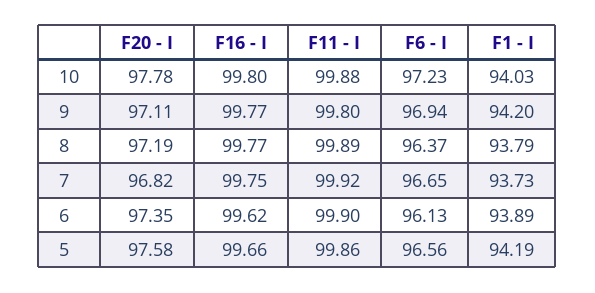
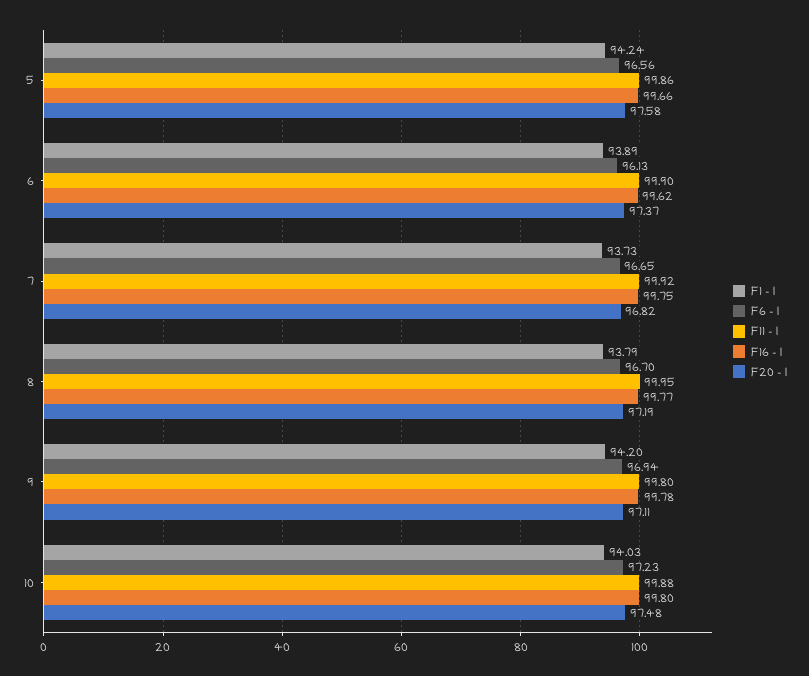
  {
    "F20 - I": {
-     "10": 97.78,
+     "10": 97.48,
      "9": 97.11,
      "8": 97.19,
      "7": 96.82,
-     "6": 97.35,
+     "6": 97.37,
      "5": 97.58
    },
    "F16 - I": {
      "10": 99.8,
-     "9": 99.77,
+     "9": 99.78,
      "8": 99.77,
      "7": 99.75,
      "6": 99.62,
      "5": 99.66
    },
    "F11 - I": {
      "10": 99.88,
      "9": 99.8,
-     "8": 99.89,
+     "8": 99.95,
      "7": 99.92,
      "6": 99.9,
      "5": 99.86
    },
    "F6 - I": {
      "10": 97.23,
      "9": 96.94,
-     "8": 96.37,
+     "8": 96.7,
      "7": 96.65,
      "6": 96.13,
      "5": 96.56
    },
    "F1 - I": {
      "10": 94.03,
      "9": 94.2,
      "8": 93.79,
      "7": 93.73,
      "6": 93.89,
-     "5": 94.19
+     "5": 94.24
    }
  }

